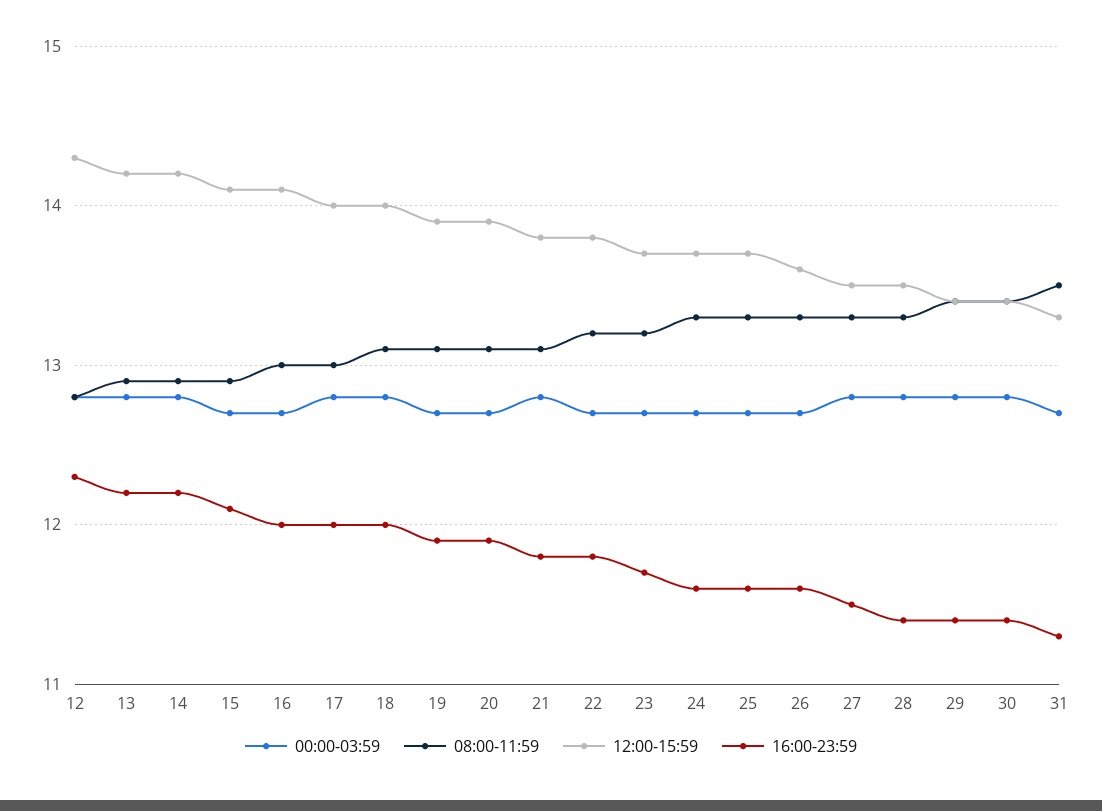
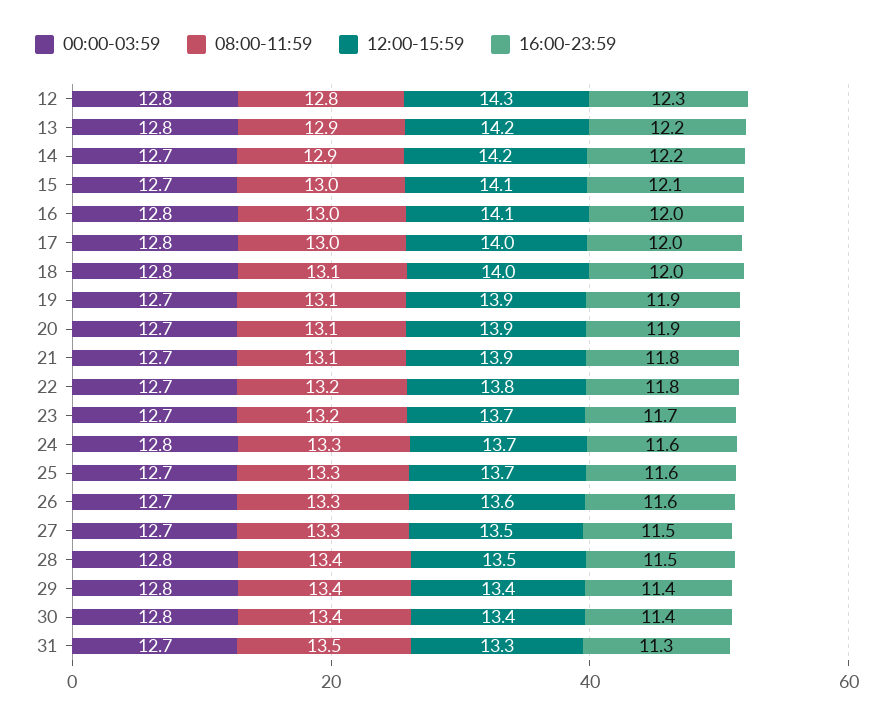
  {
    "00:00-03:59": {
      "12": 12.8,
      "13": 12.8,
-     "14": 12.8,
+     "14": 12.7,
      "15": 12.7,
-     "16": 12.7,
+     "16": 12.8,
      "17": 12.8,
      "18": 12.8,
      "19": 12.7,
      "20": 12.7,
-     "21": 12.8,
+     "21": 12.7,
      "22": 12.7,
      "23": 12.7,
-     "24": 12.7,
+     "24": 12.8,
      "25": 12.7,
      "26": 12.7,
-     "27": 12.8,
+     "27": 12.7,
      "28": 12.8,
      "29": 12.8,
      "30": 12.8,
      "31": 12.7
    },
    "08:00-11:59": {
      "12": 12.8,
      "13": 12.9,
      "14": 12.9,
-     "15": 12.9,
+     "15": 13,
      "16": 13,
      "17": 13,
      "18": 13.1,
      "19": 13.1,
      "20": 13.1,
      "21": 13.1,
      "22": 13.2,
      "23": 13.2,
      "24": 13.3,
      "25": 13.3,
      "26": 13.3,
      "27": 13.3,
-     "28": 13.3,
+     "28": 13.4,
      "29": 13.4,
      "30": 13.4,
      "31": 13.5
    },
    "12:00-15:59": {
      "12": 14.3,
      "13": 14.2,
      "14": 14.2,
      "15": 14.1,
      "16": 14.1,
      "17": 14,
      "18": 14,
      "19": 13.9,
      "20": 13.9,
-     "21": 13.8,
+     "21": 13.9,
      "22": 13.8,
      "23": 13.7,
      "24": 13.7,
      "25": 13.7,
      "26": 13.6,
      "27": 13.5,
      "28": 13.5,
      "29": 13.4,
      "30": 13.4,
      "31": 13.3
    },
    "16:00-23:59": {
      "12": 12.3,
      "13": 12.2,
      "14": 12.2,
      "15": 12.1,
      "16": 12,
      "17": 12,
      "18": 12,
      "19": 11.9,
      "20": 11.9,
      "21": 11.8,
      "22": 11.8,
      "23": 11.7,
      "24": 11.6,
      "25": 11.6,
      "26": 11.6,
      "27": 11.5,
-     "28": 11.4,
+     "28": 11.5,
      "29": 11.4,
      "30": 11.4,
      "31": 11.3
    }
  }

